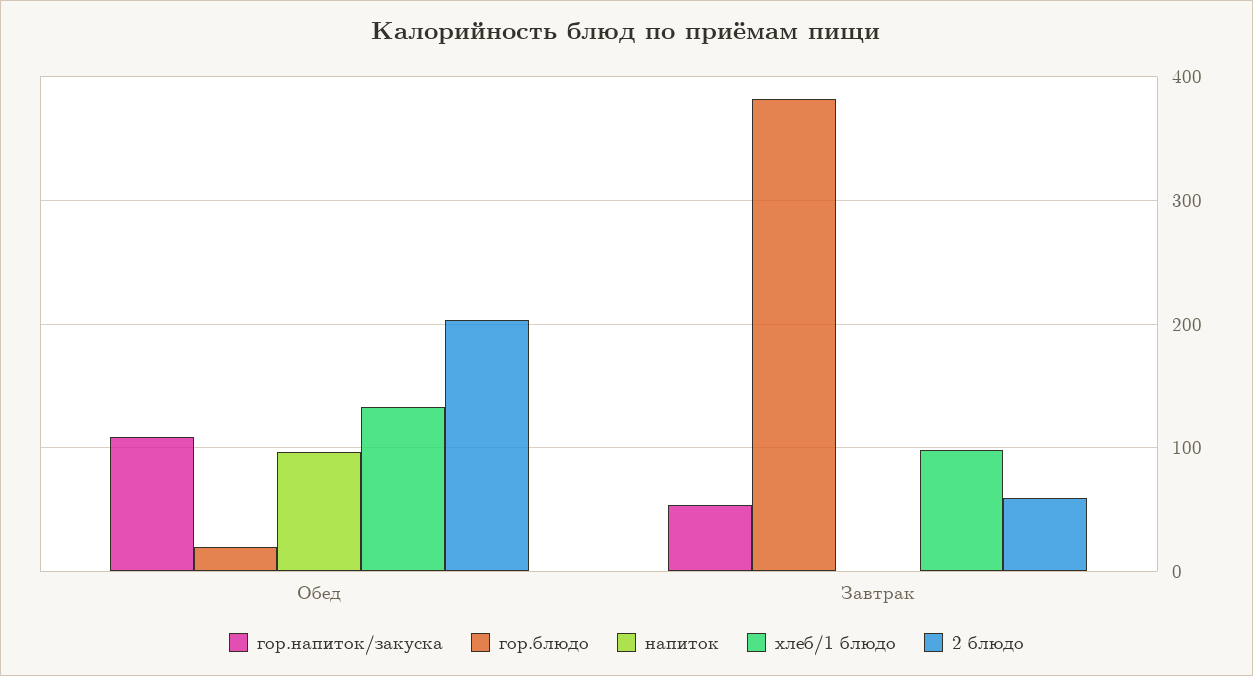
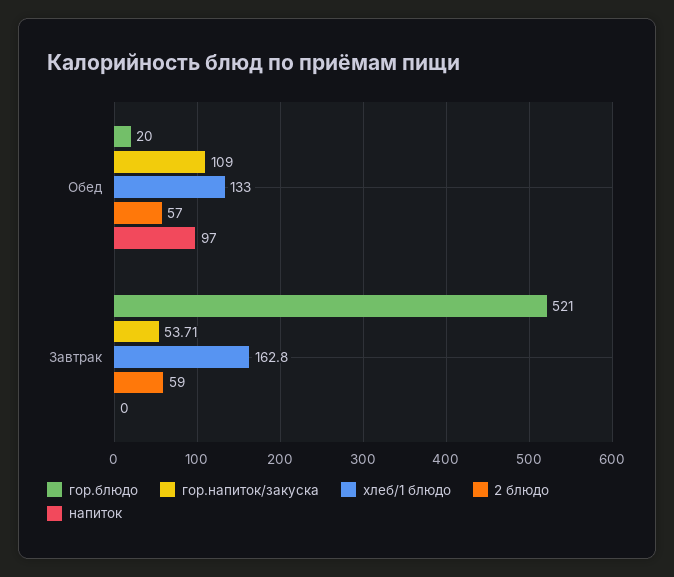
  {
    "гор.напиток/закуска": {
      "Обед": 109,
      "Завтрак": 53.71
    },
    "гор.блюдо": {
      "Обед": 20,
-     "Завтрак": 380
+     "Завтрак": 521
    },
    "напиток": {
      "Обед": 97,
      "Завтрак": 0
    },
    "хлеб/1 блюдо": {
      "Обед": 133,
-     "Завтрак": 100
+     "Завтрак": 162.8
    },
    "2 блюдо": {
-     "Обед": 200,
+     "Обед": 57,
      "Завтрак": 59
    }
  }

